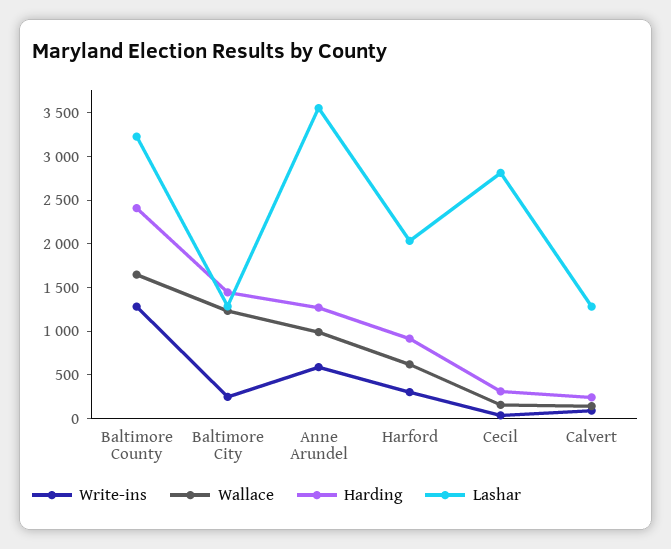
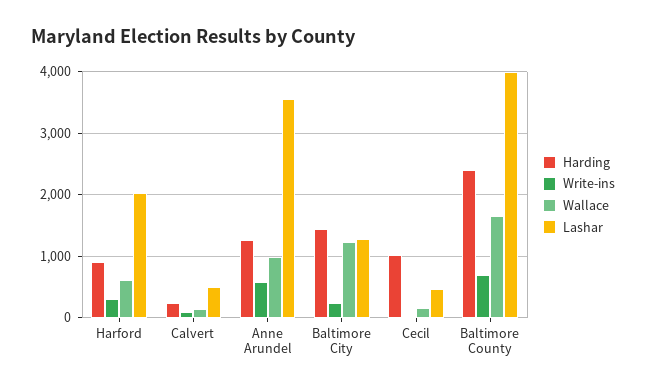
  {
    "Write-ins": {
-     "Baltimore County": 1300,
+     "Baltimore County": 700,
      "Baltimore City": 200,
      "Anne Arundel": 600,
      "Harford": 300,
      "Cecil": 0,
      "Calvert": 100
    },
    "Wallace": {
      "Baltimore County": 1600,
      "Baltimore City": 1200,
      "Anne Arundel": 1000,
      "Harford": 600,
      "Cecil": 200,
      "Calvert": 100
    },
    "Harding": {
      "Baltimore County": 2400,
      "Baltimore City": 1400,
      "Anne Arundel": 1300,
      "Harford": 900,
-     "Cecil": 300,
+     "Cecil": 1000,
      "Calvert": 200
    },
    "Lashar": {
-     "Baltimore County": 3200,
+     "Baltimore County": 4000,
      "Baltimore City": 1300,
      "Anne Arundel": 3600,
      "Harford": 2000,
-     "Cecil": 2800,
+     "Cecil": 500,
-     "Calvert": 1300
+     "Calvert": 500
    }
  }

